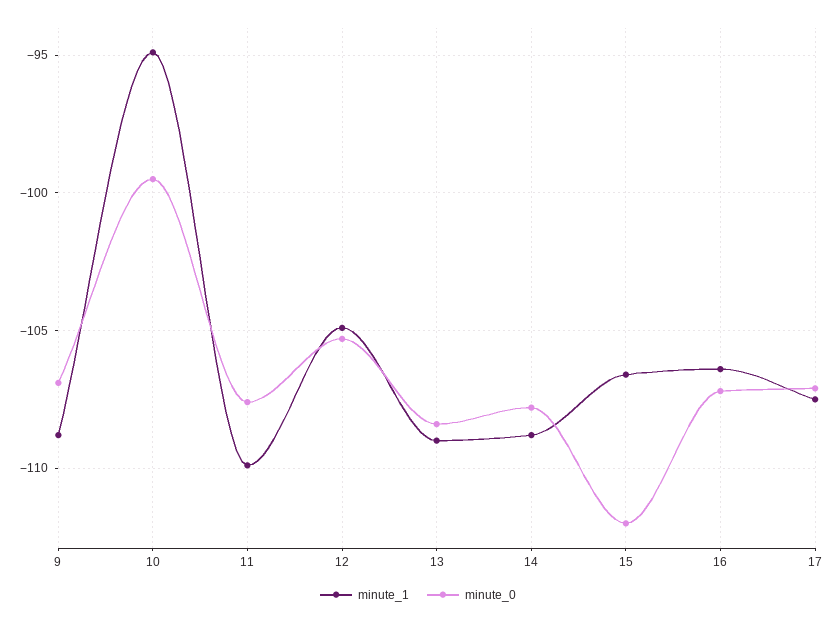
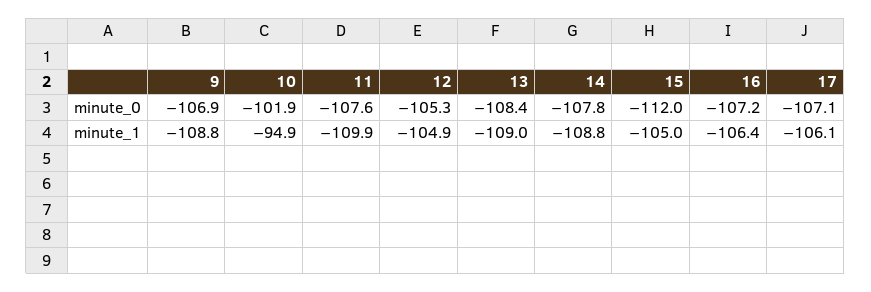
  {
    "minute_1": {
      "9": -108.8,
      "10": -94.9,
      "11": -109.9,
      "12": -104.9,
      "13": -109,
      "14": -108.8,
-     "15": -106.5,
+     "15": -105,
      "16": -106.4,
-     "17": -107.5
+     "17": -106.1
    },
    "minute_0": {
      "9": -106.9,
-     "10": -99.5,
+     "10": -101.9,
      "11": -107.6,
      "12": -105.3,
      "13": -108.4,
      "14": -107.8,
      "15": -112,
      "16": -107.2,
      "17": -107.1
    }
  }

